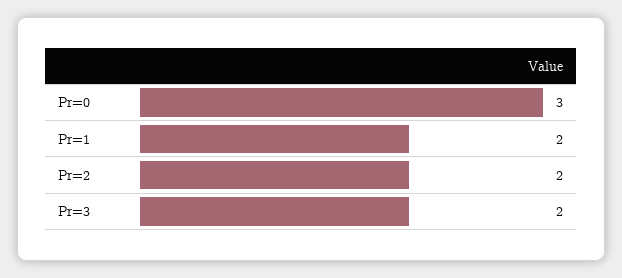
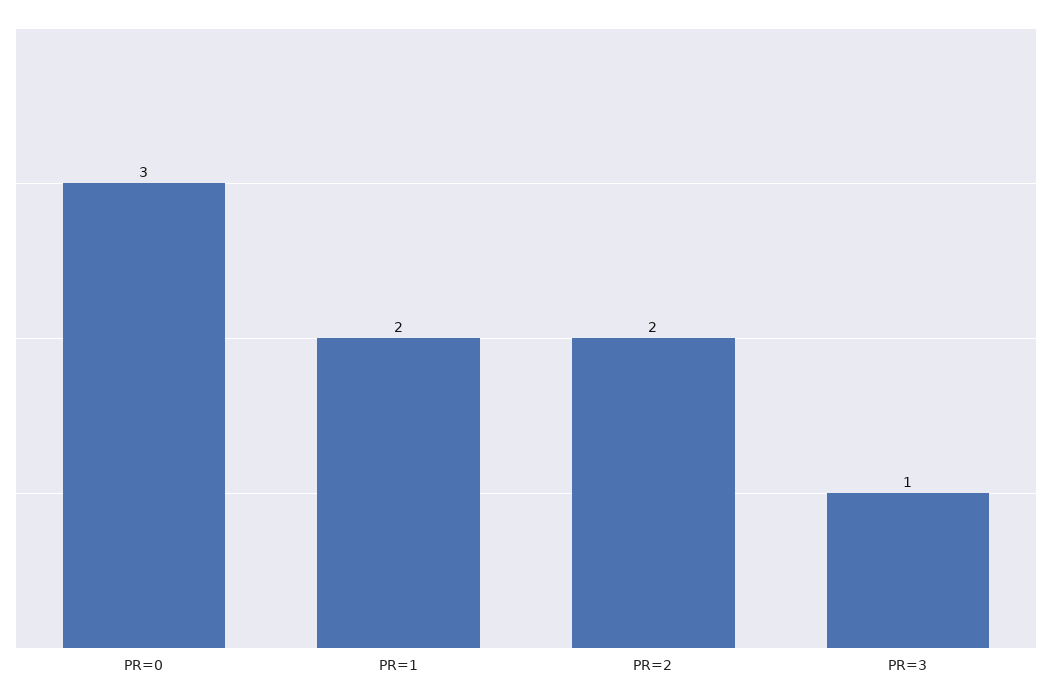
  {
    "Pr=0": 3,
    "Pr=1": 2,
    "Pr=2": 2,
-   "Pr=3": 2
+   "Pr=3": 1
  }

